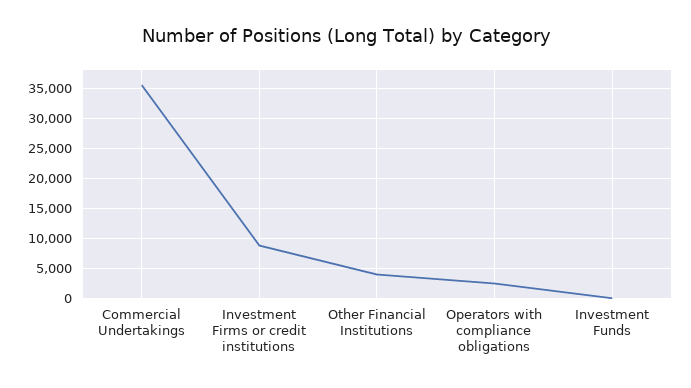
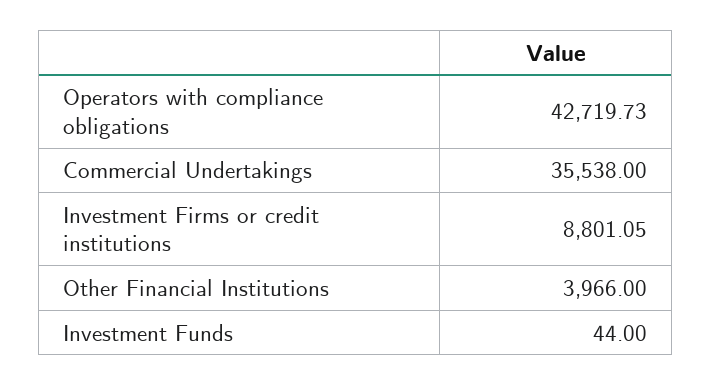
  {
    "Commercial Undertakings": 35538,
    "Investment Firms or credit institutions": 8801.05,
    "Other Financial Institutions": 3966,
-   "Operators with compliance obligations": 2500,
+   "Operators with compliance obligations": 42719.73,
    "Investment Funds": 44
  }

